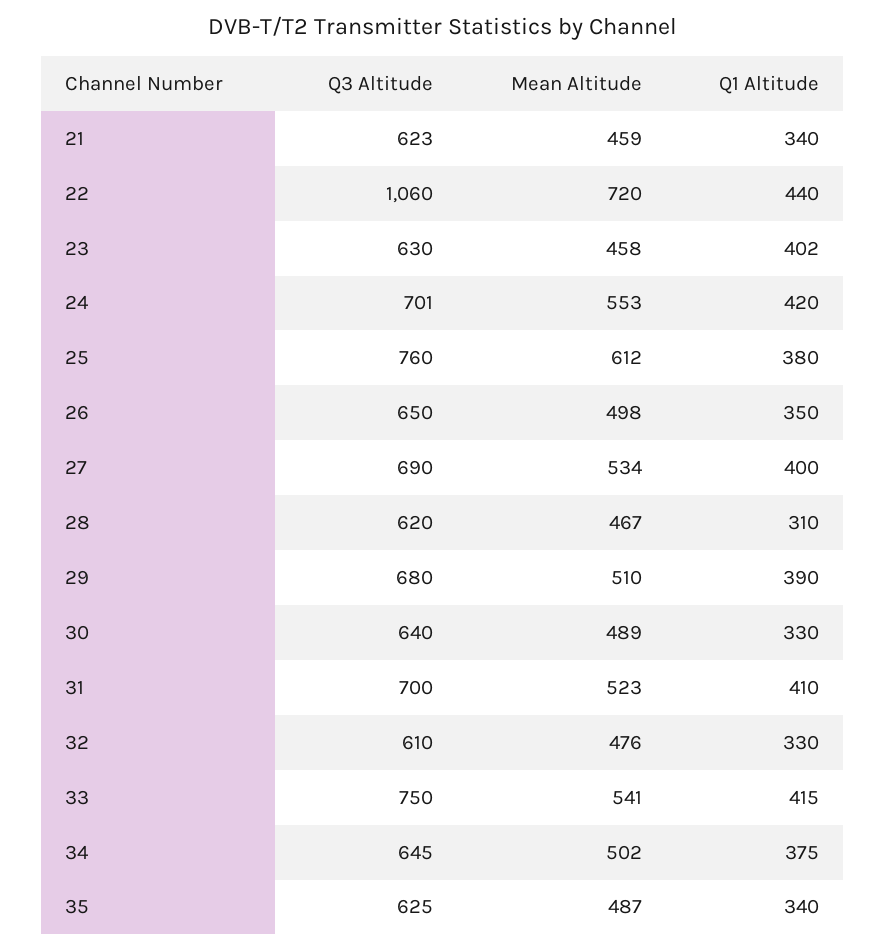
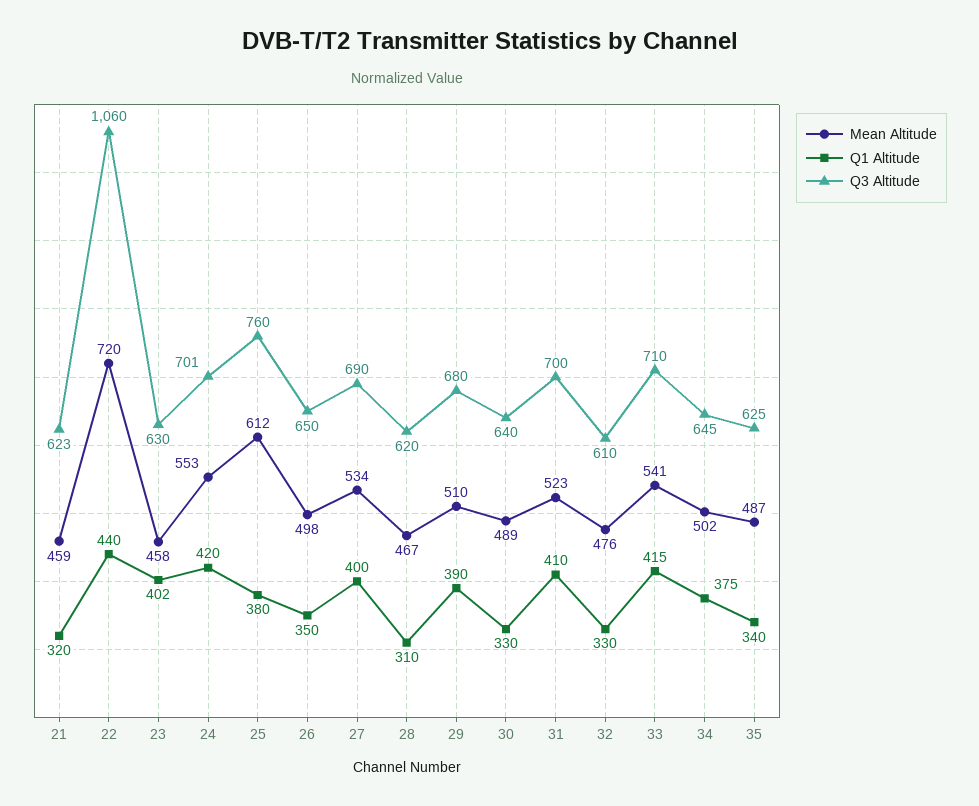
  {
    "Q3 Altitude": {
      "21": 623,
      "22": 1060,
      "23": 630,
      "24": 701,
      "25": 760,
      "26": 650,
      "27": 690,
      "28": 620,
      "29": 680,
      "30": 640,
      "31": 700,
      "32": 610,
-     "33": 750,
+     "33": 710,
      "34": 645,
      "35": 625
    },
    "Mean Altitude": {
      "21": 459,
      "22": 720,
      "23": 458,
      "24": 553,
      "25": 612,
      "26": 498,
      "27": 534,
      "28": 467,
      "29": 510,
      "30": 489,
      "31": 523,
      "32": 476,
      "33": 541,
      "34": 502,
      "35": 487
    },
    "Q1 Altitude": {
-     "21": 340,
+     "21": 320,
      "22": 440,
      "23": 402,
      "24": 420,
      "25": 380,
      "26": 350,
      "27": 400,
      "28": 310,
      "29": 390,
      "30": 330,
      "31": 410,
      "32": 330,
      "33": 415,
      "34": 375,
      "35": 340
    }
  }

